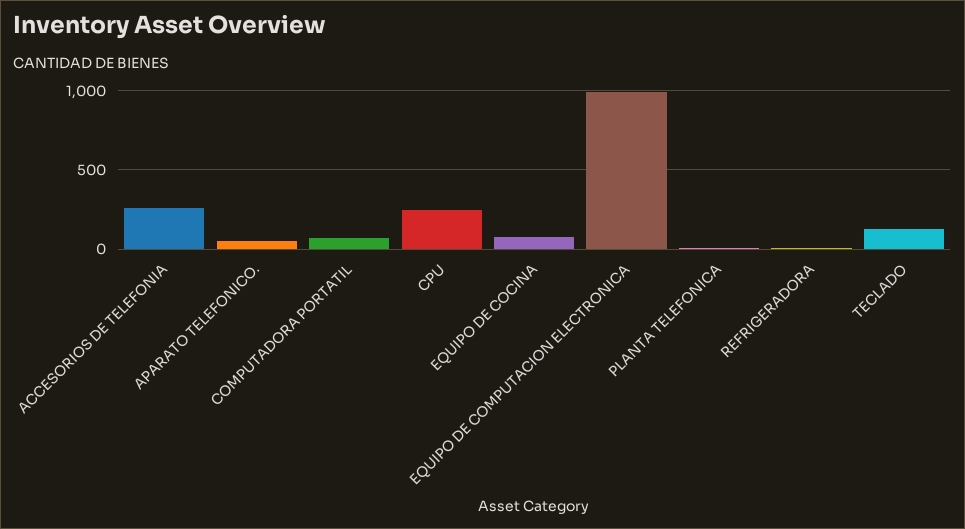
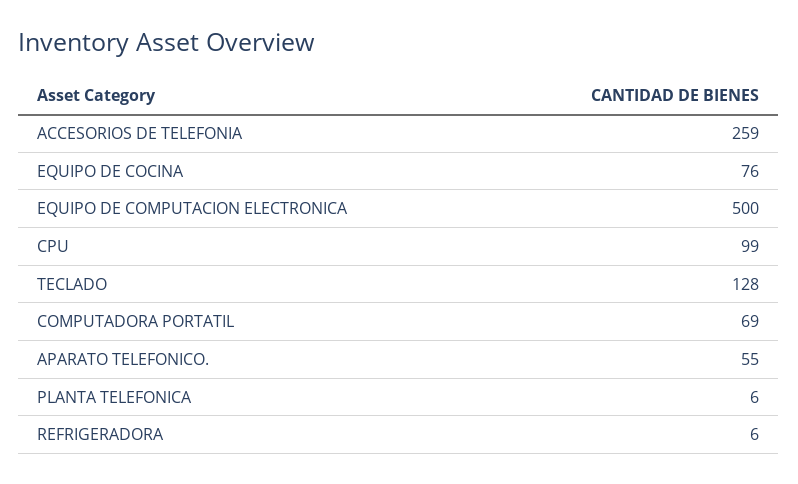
  {
    "ACCESORIOS DE TELEFONIA": 259,
    "APARATO TELEFONICO.": 55,
    "COMPUTADORA PORTATIL": 69,
-   "CPU": 250,
+   "CPU": 99,
    "EQUIPO DE COCINA": 76,
-   "EQUIPO DE COMPUTACION ELECTRONICA": 1000,
+   "EQUIPO DE COMPUTACION ELECTRONICA": 500,
    "PLANTA TELEFONICA": 6,
    "REFRIGERADORA": 6,
    "TECLADO": 128
  }

